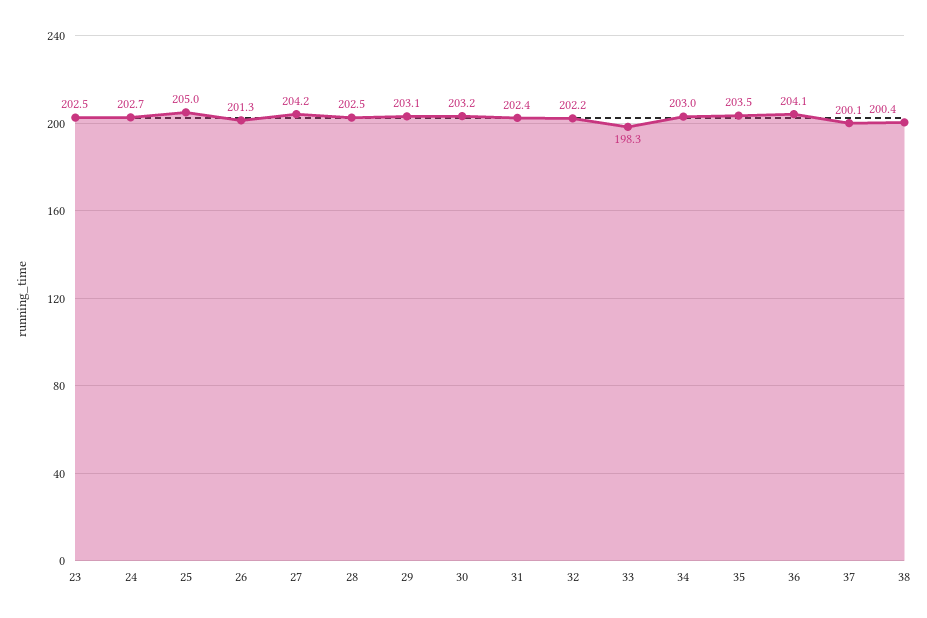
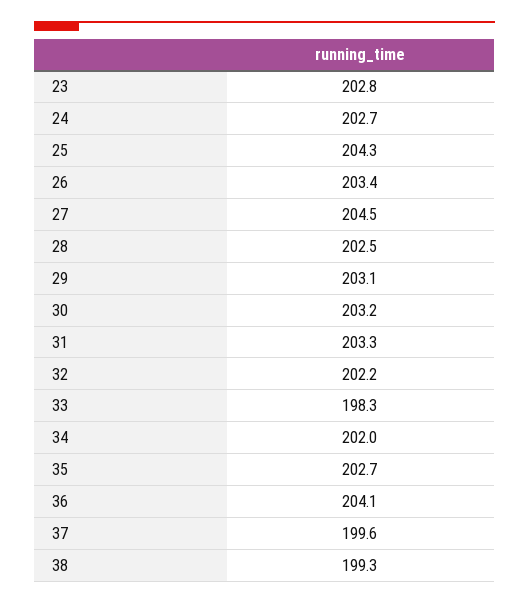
  {
-   "23": 202.5,
+   "23": 202.8,
    "24": 202.7,
-   "25": 205,
+   "25": 204.3,
-   "26": 201.3,
+   "26": 203.4,
-   "27": 204.2,
+   "27": 204.5,
    "28": 202.5,
    "29": 203.1,
    "30": 203.2,
-   "31": 202.4,
+   "31": 203.3,
    "32": 202.2,
    "33": 198.3,
-   "34": 203,
+   "34": 202,
-   "35": 203.5,
+   "35": 202.7,
    "36": 204.1,
-   "37": 200.1,
+   "37": 199.6,
-   "38": 200.4
+   "38": 199.3
  }

